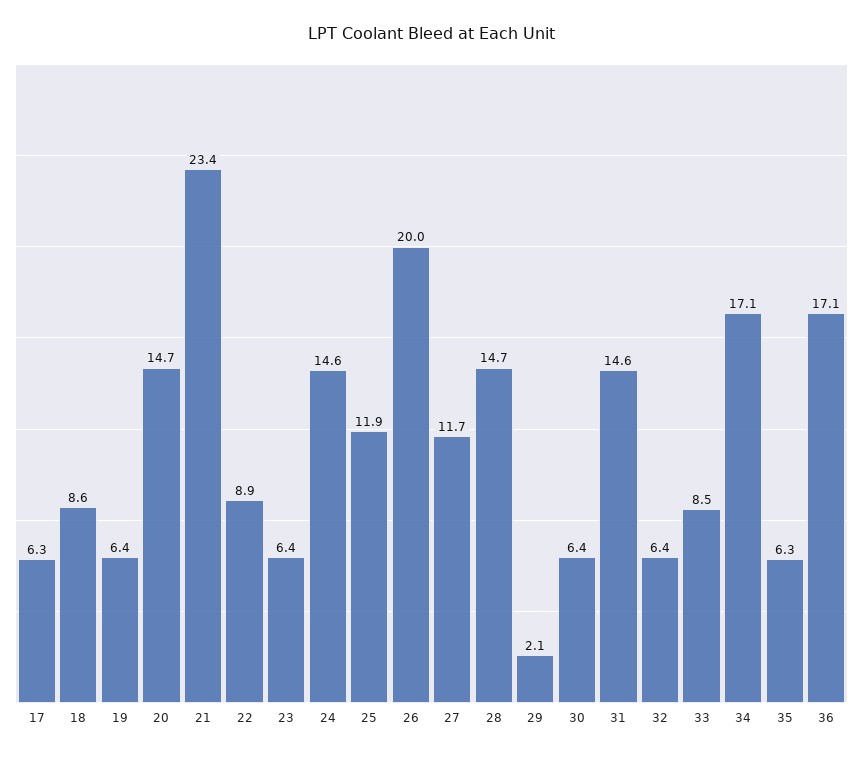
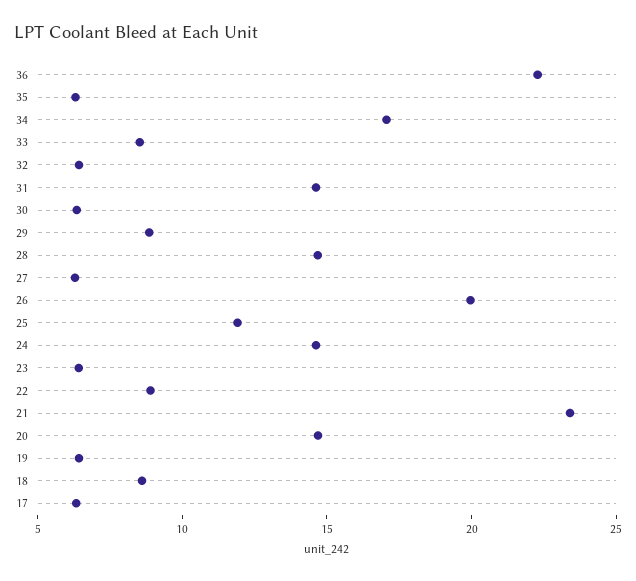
  {
    "17": 6.3,
    "18": 8.6,
    "19": 6.4,
    "20": 14.7,
    "21": 23.4,
    "22": 8.9,
    "23": 6.4,
    "24": 14.6,
    "25": 11.9,
    "26": 20,
-   "27": 11.7,
+   "27": 6,
    "28": 14.7,
-   "29": 2.1,
+   "29": 9,
    "30": 6.4,
    "31": 14.6,
    "32": 6.4,
    "33": 8.5,
    "34": 17.1,
    "35": 6.3,
-   "36": 17.1
+   "36": 22
  }

